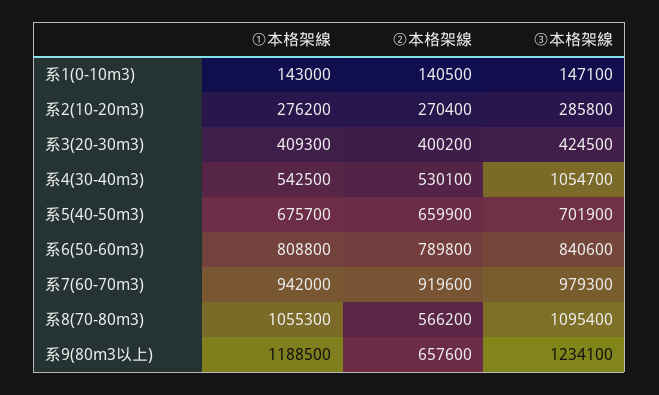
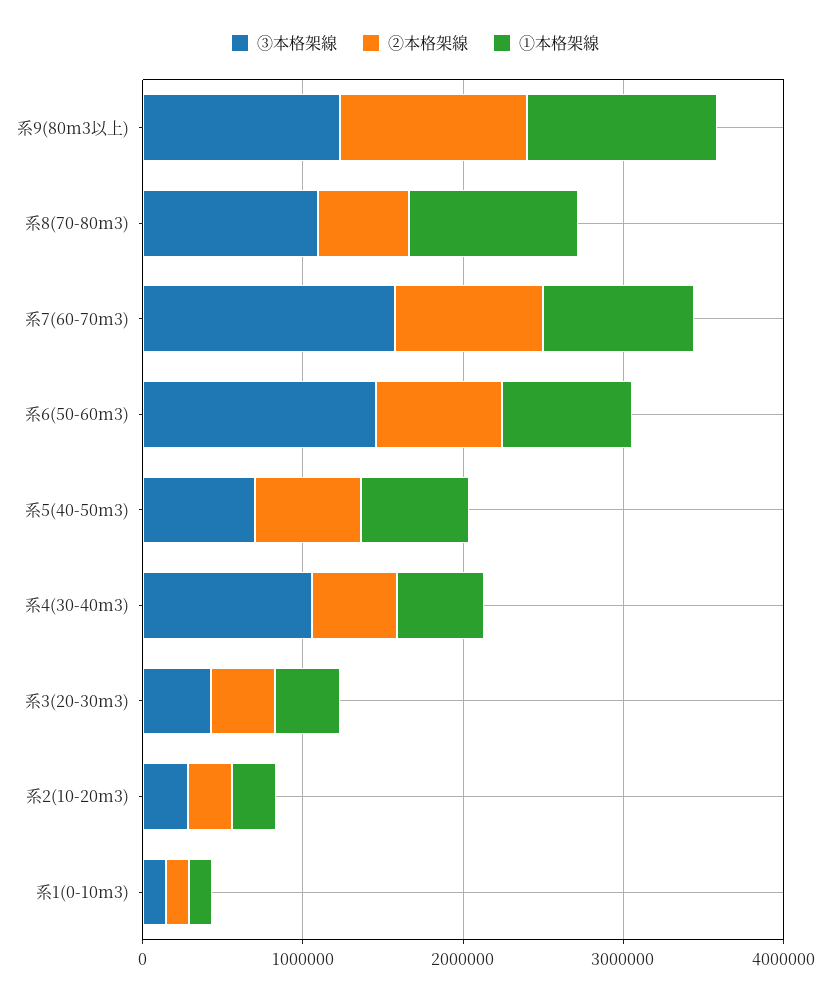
  {
    "①本格架線": {
      "系1(0-10m3)": 143000,
      "系2(10-20m3)": 276200,
      "系3(20-30m3)": 409300,
      "系4(30-40m3)": 542500,
      "系5(40-50m3)": 675700,
      "系6(50-60m3)": 808800,
      "系7(60-70m3)": 942000,
      "系8(70-80m3)": 1055300,
      "系9(80m3以上)": 1188500
    },
    "②本格架線": {
      "系1(0-10m3)": 140500,
      "系2(10-20m3)": 270400,
      "系3(20-30m3)": 400200,
      "系4(30-40m3)": 530100,
      "系5(40-50m3)": 659900,
      "系6(50-60m3)": 789800,
      "系7(60-70m3)": 919600,
      "系8(70-80m3)": 566200,
-     "系9(80m3以上)": 657600
+     "系9(80m3以上)": 1200000
    },
    "③本格架線": {
      "系1(0-10m3)": 147100,
      "系2(10-20m3)": 285800,
      "系3(20-30m3)": 424500,
      "系4(30-40m3)": 1054700,
      "系5(40-50m3)": 701900,
-     "系6(50-60m3)": 840600,
+     "系6(50-60m3)": 1400000,
-     "系7(60-70m3)": 979300,
+     "系7(60-70m3)": 1600000,
      "系8(70-80m3)": 1095400,
      "系9(80m3以上)": 1234100
    }
  }

